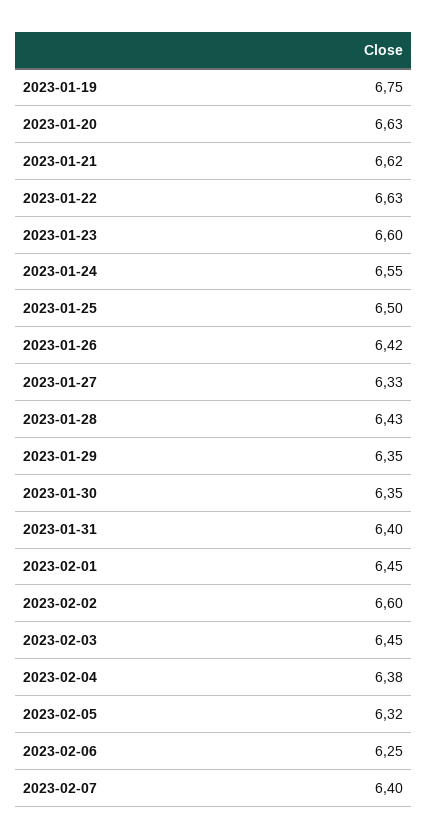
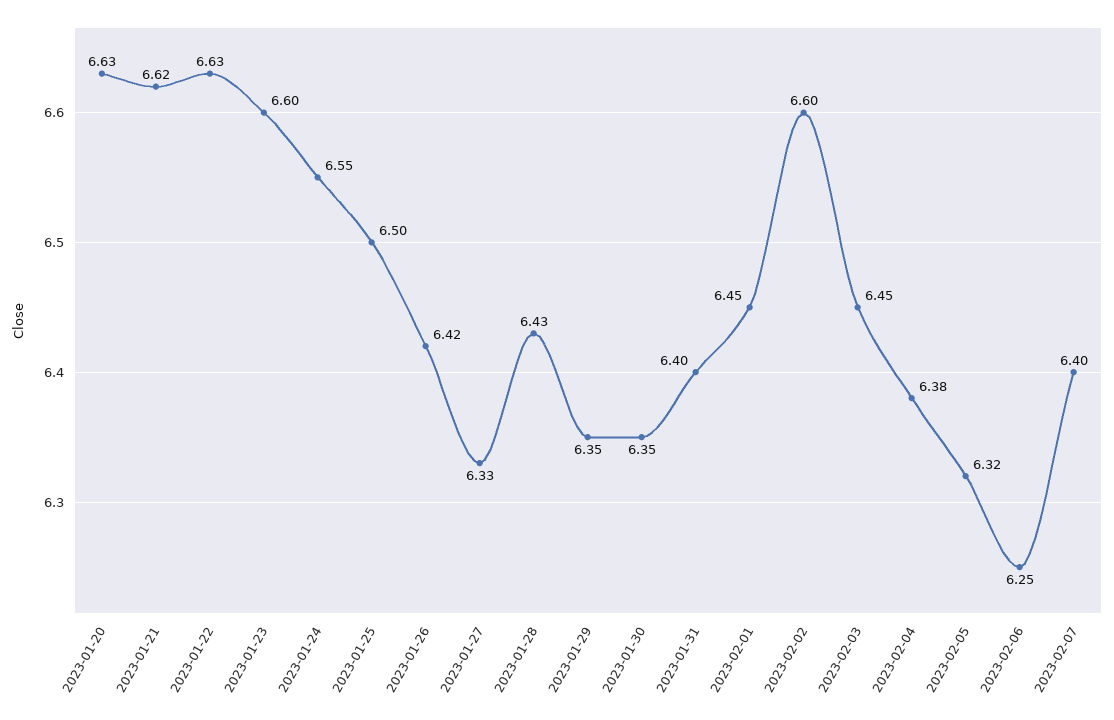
  {
-   "2023-01-19": 6.75,
    "2023-01-20": 6.63,
    "2023-01-21": 6.62,
    "2023-01-22": 6.63,
    "2023-01-23": 6.6,
    "2023-01-24": 6.55,
    "2023-01-25": 6.5,
    "2023-01-26": 6.42,
    "2023-01-27": 6.33,
    "2023-01-28": 6.43,
    "2023-01-29": 6.35,
    "2023-01-30": 6.35,
    "2023-01-31": 6.4,
    "2023-02-01": 6.45,
    "2023-02-02": 6.6,
    "2023-02-03": 6.45,
    "2023-02-04": 6.38,
    "2023-02-05": 6.32,
    "2023-02-06": 6.25,
    "2023-02-07": 6.4
  }

